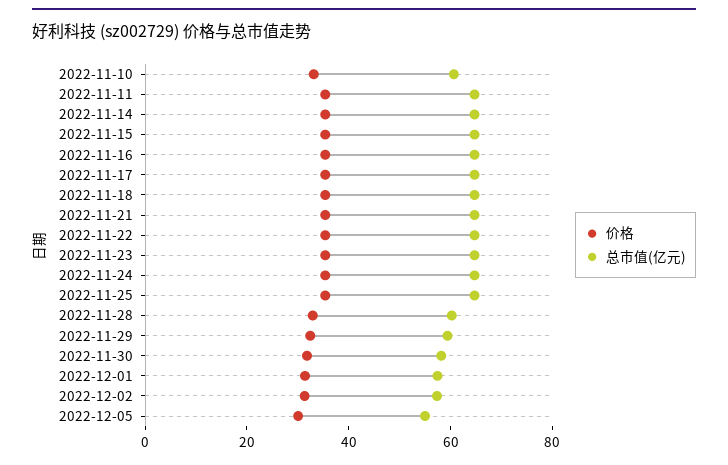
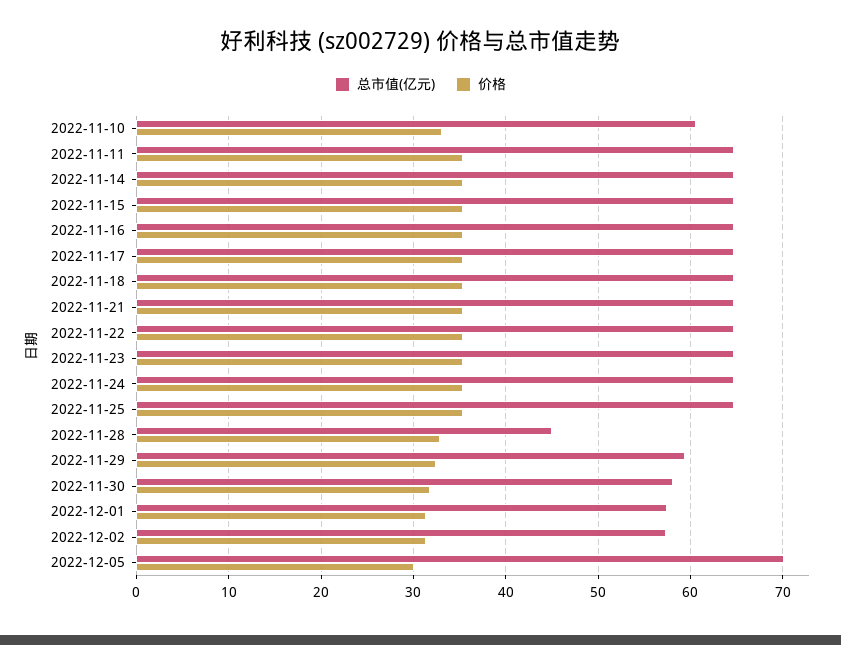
  {
    "价格": {
      "2022-11-10": 33,
      "2022-11-11": 35,
      "2022-11-14": 35,
      "2022-11-15": 35,
      "2022-11-16": 35,
      "2022-11-17": 35,
      "2022-11-18": 35,
      "2022-11-21": 35,
      "2022-11-22": 35,
      "2022-11-23": 35,
      "2022-11-24": 35,
      "2022-11-25": 35,
      "2022-11-28": 33,
      "2022-11-29": 32,
      "2022-11-30": 32,
      "2022-12-01": 31,
      "2022-12-02": 31,
      "2022-12-05": 30
    },
    "总市值(亿元)": {
      "2022-11-10": 61,
      "2022-11-11": 65,
      "2022-11-14": 65,
      "2022-11-15": 65,
      "2022-11-16": 65,
      "2022-11-17": 65,
      "2022-11-18": 65,
      "2022-11-21": 65,
      "2022-11-22": 65,
      "2022-11-23": 65,
      "2022-11-24": 65,
      "2022-11-25": 65,
-     "2022-11-28": 60,
+     "2022-11-28": 45,
      "2022-11-29": 59,
      "2022-11-30": 58,
      "2022-12-01": 57,
      "2022-12-02": 57,
-     "2022-12-05": 55
+     "2022-12-05": 70
    }
  }

